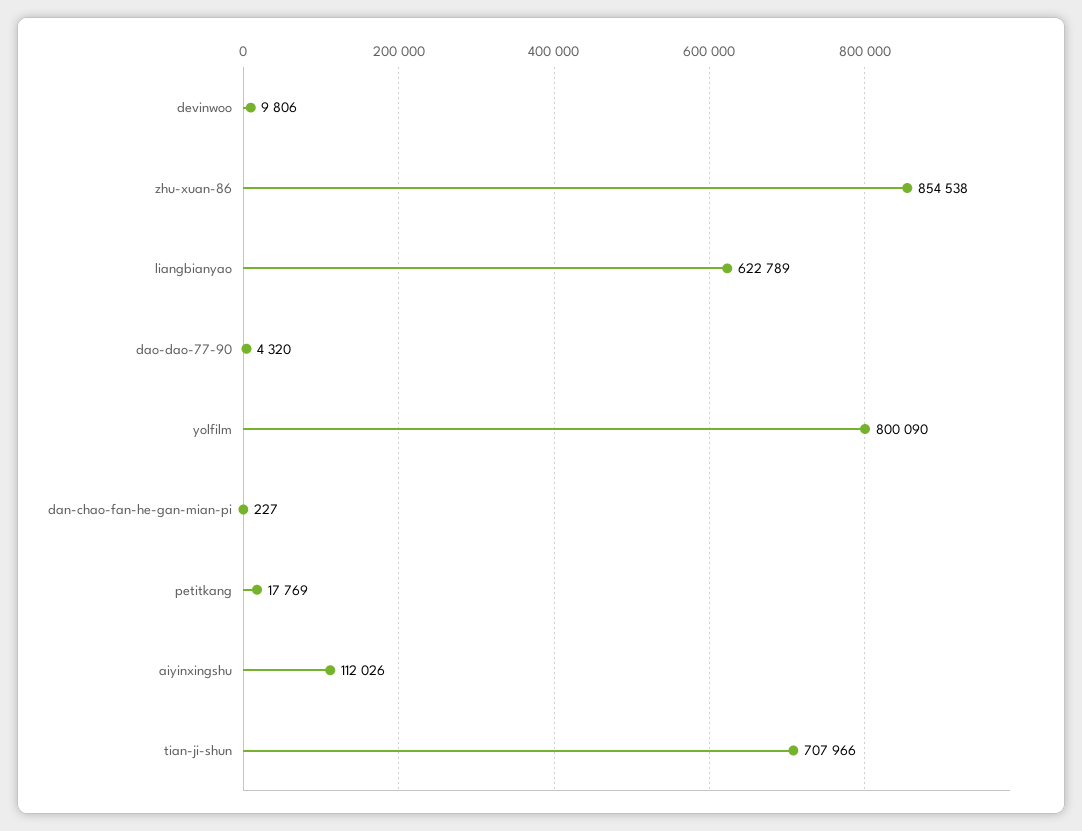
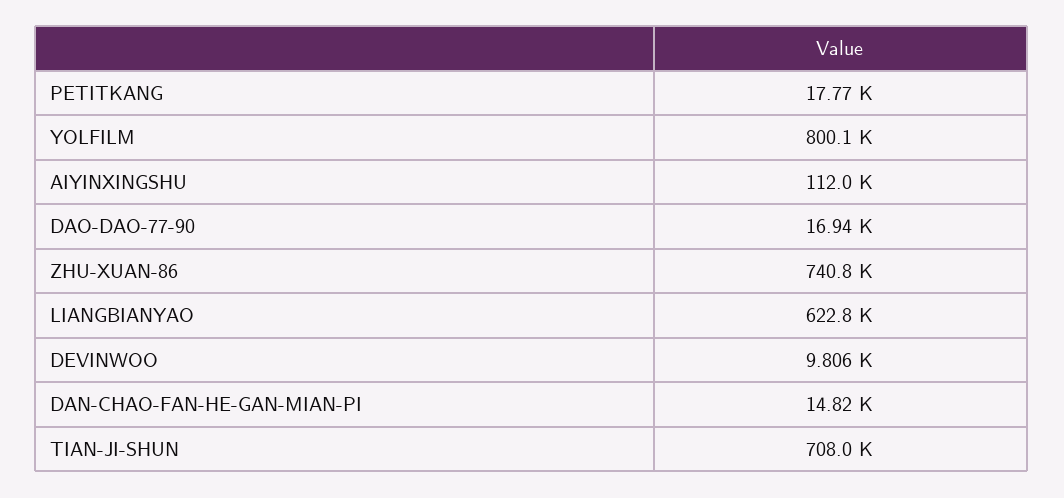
  {
    "devinwoo": 9806,
-   "zhu-xuan-86": 854538,
+   "zhu-xuan-86": 740800,
    "liangbianyao": 622789,
-   "dao-dao-77-90": 4320,
+   "dao-dao-77-90": 16940,
    "yolfilm": 800090,
-   "dan-chao-fan-he-gan-mian-pi": 227,
+   "dan-chao-fan-he-gan-mian-pi": 14820,
    "petitkang": 17769,
    "aiyinxingshu": 112026,
    "tian-ji-shun": 707966
  }

